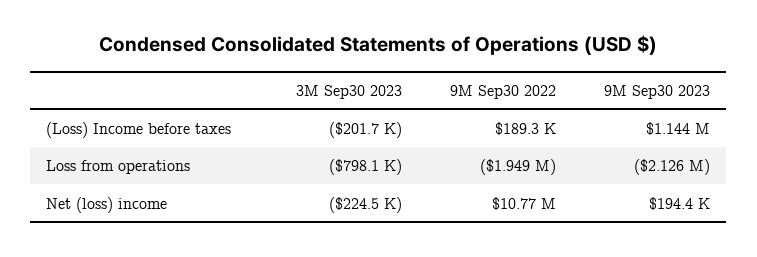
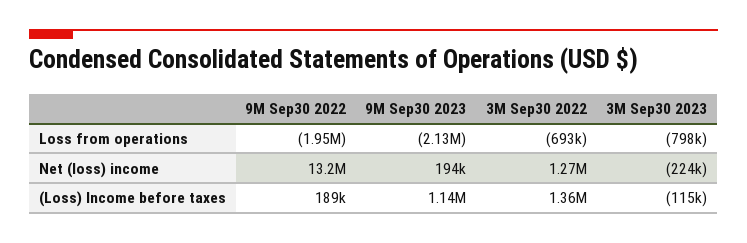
  {
    "3M Sep30 2023": {
-     "(Loss) Income before taxes": -201700,
+     "(Loss) Income before taxes": -115000,
      "Loss from operations": -798100,
      "Net (loss) income": -224500
    },
    "9M Sep30 2022": {
      "(Loss) Income before taxes": 189300,
      "Loss from operations": -1949000,
-     "Net (loss) income": 10770000
+     "Net (loss) income": 13200000
    },
    "9M Sep30 2023": {
      "(Loss) Income before taxes": 1144000,
      "Loss from operations": -2126000,
      "Net (loss) income": 194400
-   }
+   },
+   "3M Sep30 2022": {
+     "Loss from operations": -693000,
+     "Net (loss) income": 1270000,
+     "(Loss) Income before taxes": 1360000
+   }
  }

